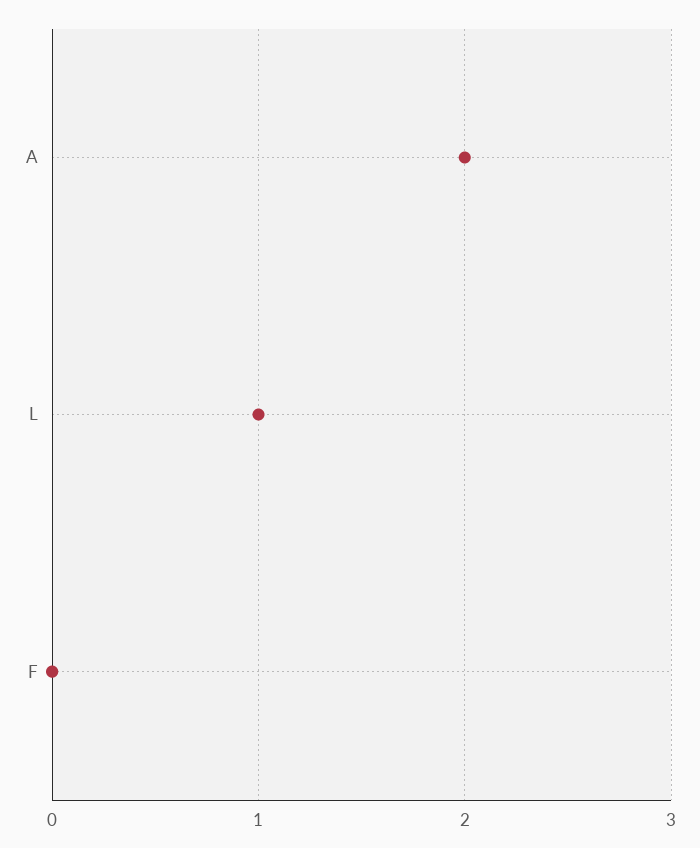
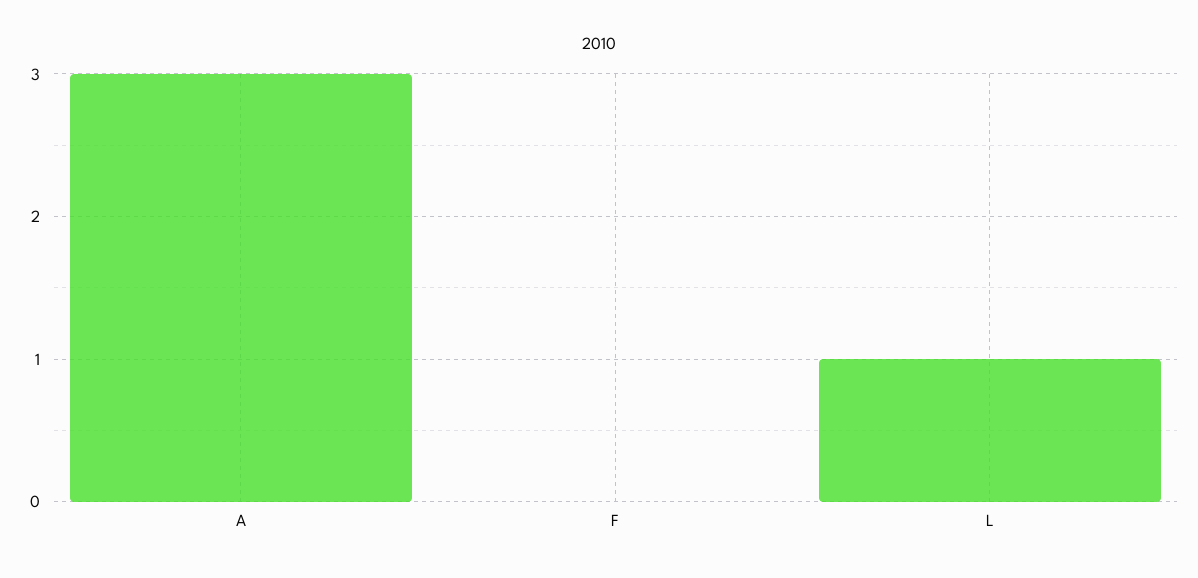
  {
-   "A": 2,
+   "A": 3,
    "L": 1,
    "F": 0
  }

